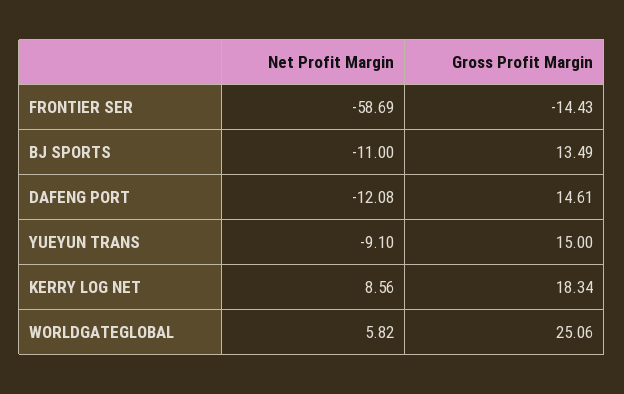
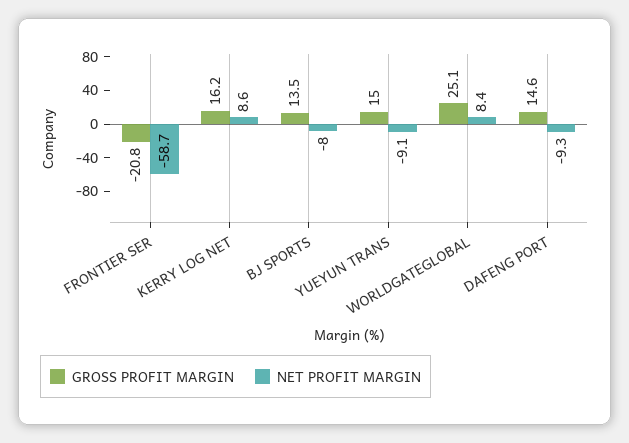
  {
    "Net Profit Margin": {
      "FRONTIER SER": -58.69,
-     "BJ SPORTS": -11,
+     "BJ SPORTS": -8,
-     "DAFENG PORT": -12.08,
+     "DAFENG PORT": -9.3,
      "YUEYUN TRANS": -9.1,
      "KERRY LOG NET": 8.56,
-     "WORLDGATEGLOBAL": 5.82
+     "WORLDGATEGLOBAL": 8.4
    },
    "Gross Profit Margin": {
-     "FRONTIER SER": -14.43,
+     "FRONTIER SER": -20.8,
      "BJ SPORTS": 13.49,
      "DAFENG PORT": 14.61,
      "YUEYUN TRANS": 15,
-     "KERRY LOG NET": 18.34,
+     "KERRY LOG NET": 16.2,
      "WORLDGATEGLOBAL": 25.06
    }
  }

